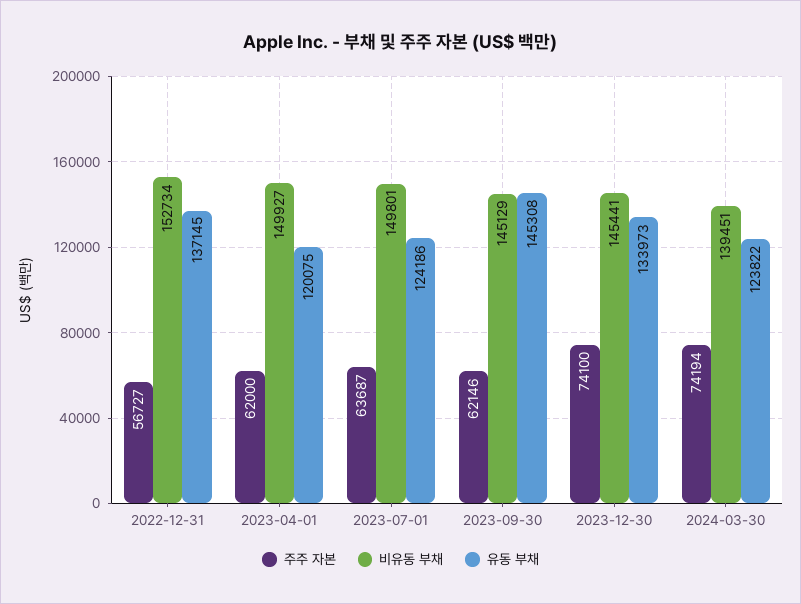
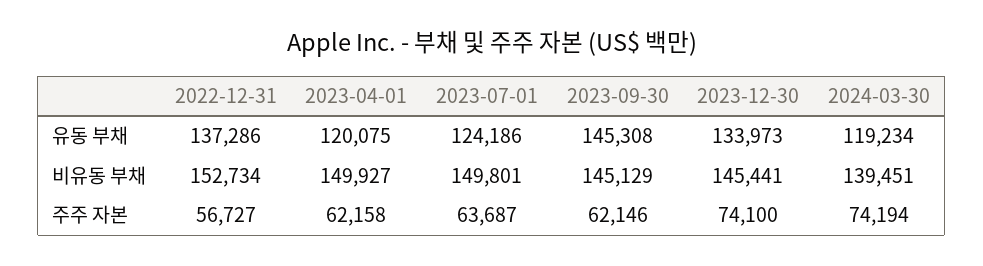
  {
    "주주 자본": {
      "2022-12-31": 56727,
-     "2023-04-01": 62000,
+     "2023-04-01": 62158,
      "2023-07-01": 63687,
      "2023-09-30": 62146,
      "2023-12-30": 74100,
      "2024-03-30": 74194
    },
    "비유동 부채": {
      "2022-12-31": 152734,
      "2023-04-01": 149927,
      "2023-07-01": 149801,
      "2023-09-30": 145129,
      "2023-12-30": 145441,
      "2024-03-30": 139451
    },
    "유동 부채": {
-     "2022-12-31": 137145,
+     "2022-12-31": 137286,
      "2023-04-01": 120075,
      "2023-07-01": 124186,
      "2023-09-30": 145308,
      "2023-12-30": 133973,
-     "2024-03-30": 123822
+     "2024-03-30": 119234
    }
  }

